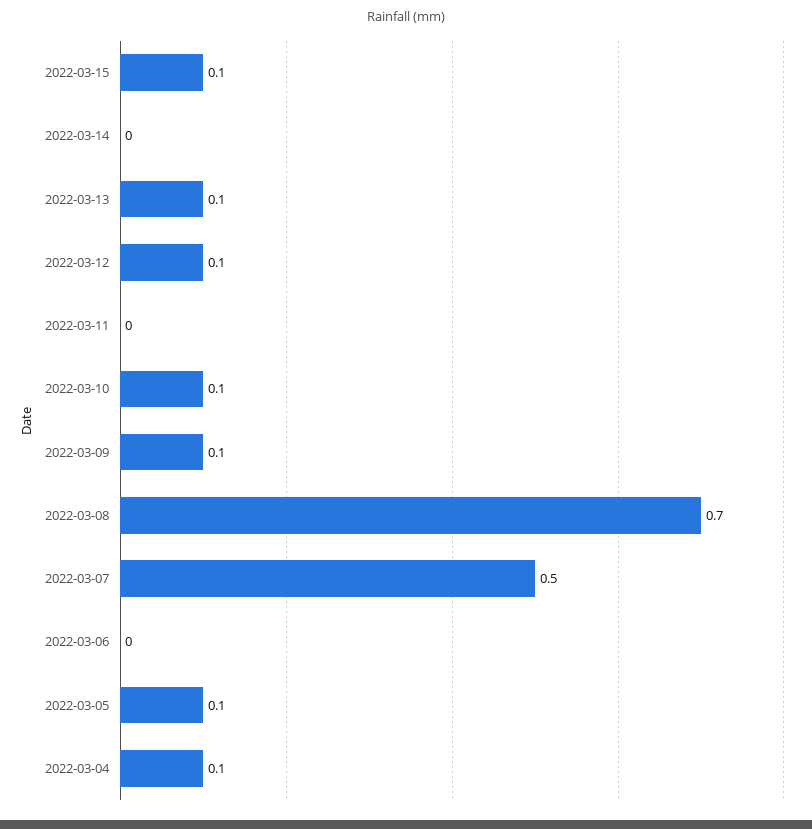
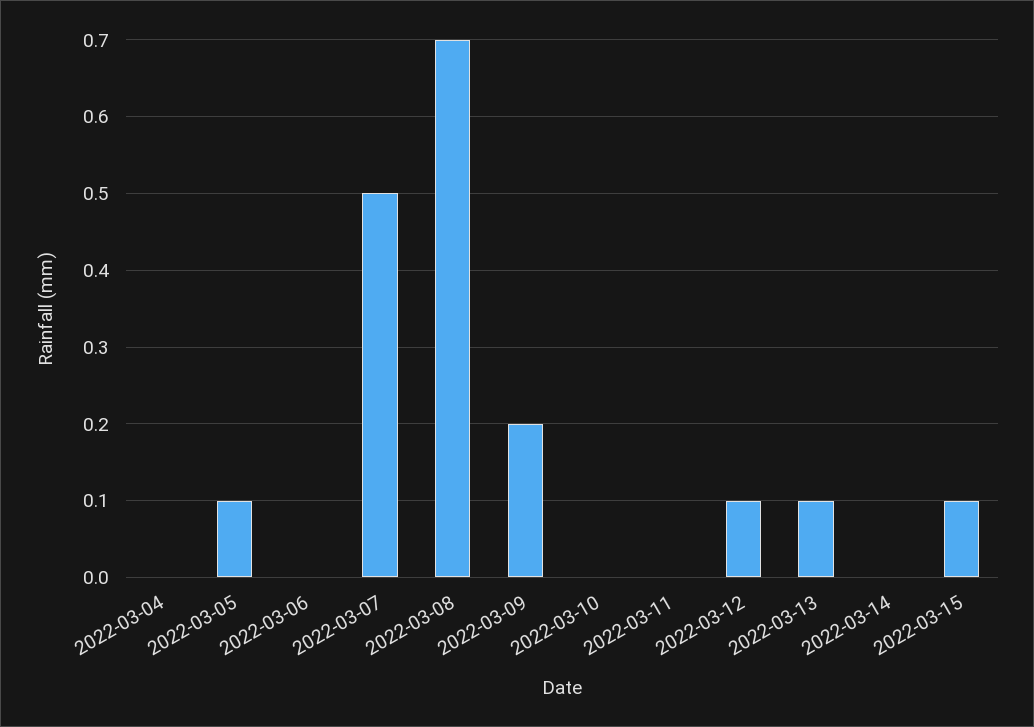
  {
    "2022-03-15": 0.1,
    "2022-03-14": 0,
    "2022-03-13": 0.1,
    "2022-03-12": 0.1,
    "2022-03-11": 0,
-   "2022-03-10": 0.1,
+   "2022-03-10": 0,
-   "2022-03-09": 0.1,
+   "2022-03-09": 0.2,
    "2022-03-08": 0.7,
    "2022-03-07": 0.5,
    "2022-03-06": 0,
    "2022-03-05": 0.1,
-   "2022-03-04": 0.1
+   "2022-03-04": 0
  }

